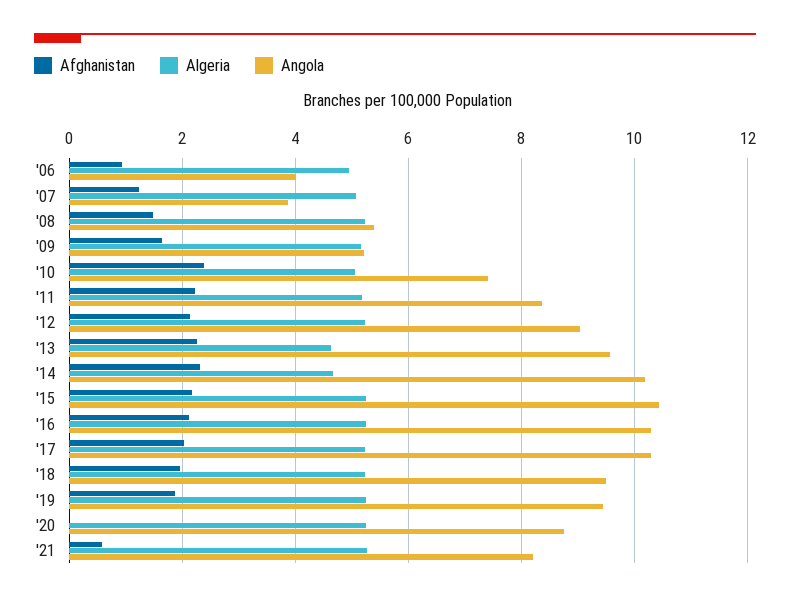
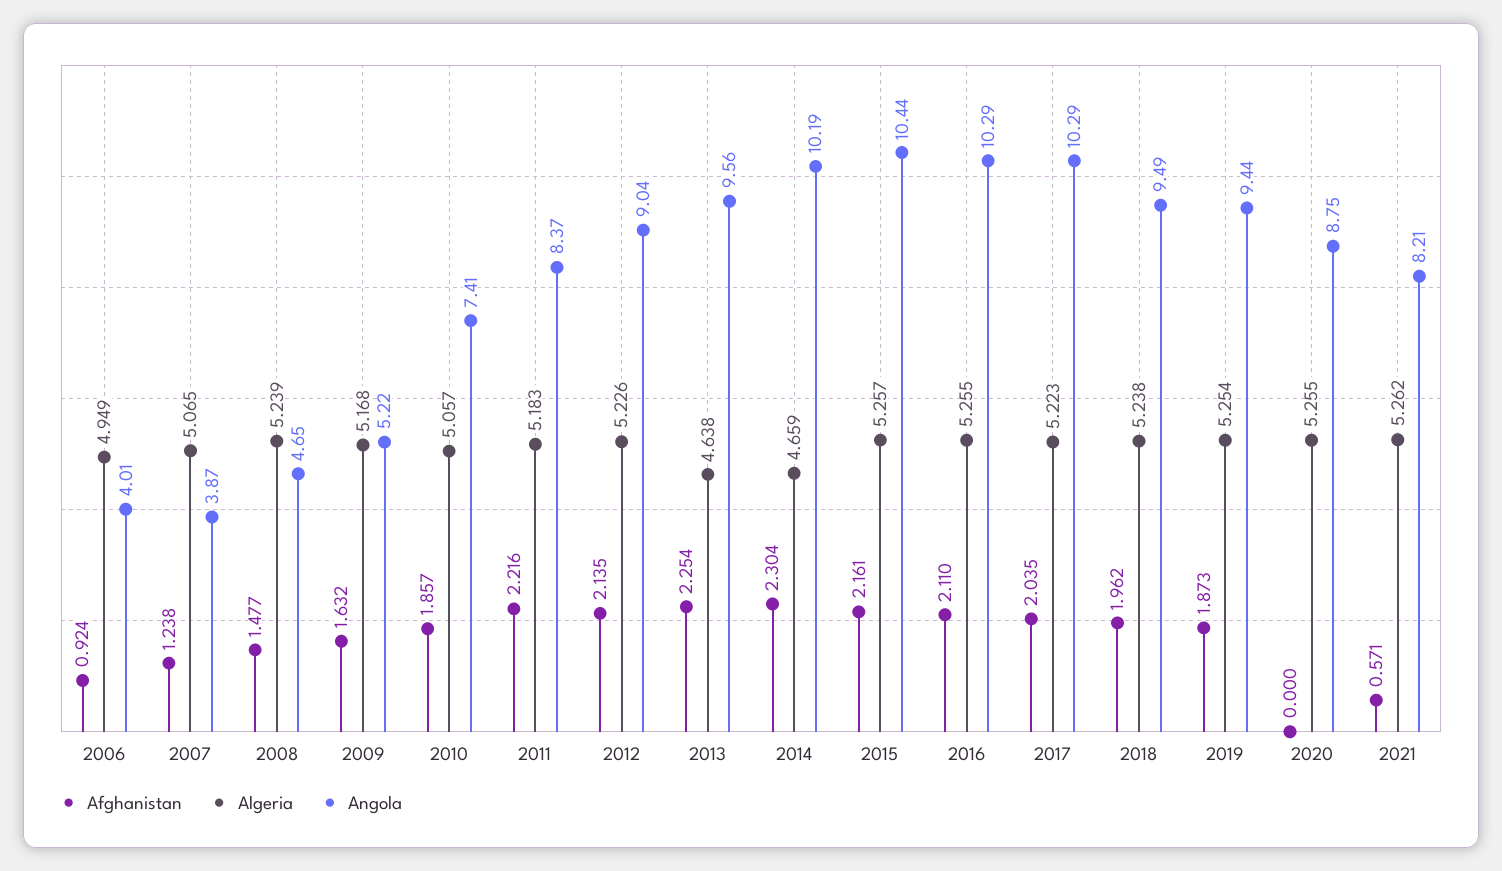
  {
    "Afghanistan": {
      "'06": 0.924,
      "'07": 1.238,
      "'08": 1.477,
      "'09": 1.632,
-     "'10": 2.4,
+     "'10": 1.857,
      "'11": 2.216,
      "'12": 2.135,
      "'13": 2.254,
      "'14": 2.304,
      "'15": 2.161,
      "'16": 2.11,
      "'17": 2.035,
      "'18": 1.962,
      "'19": 1.873,
      "'20": 0,
      "'21": 0.571
    },
    "Algeria": {
      "'06": 4.949,
      "'07": 5.065,
      "'08": 5.239,
      "'09": 5.168,
      "'10": 5.057,
      "'11": 5.183,
      "'12": 5.226,
      "'13": 4.638,
      "'14": 4.659,
      "'15": 5.257,
      "'16": 5.255,
      "'17": 5.223,
      "'18": 5.238,
      "'19": 5.254,
      "'20": 5.255,
      "'21": 5.262
    },
    "Angola": {
      "'06": 4.01,
      "'07": 3.87,
-     "'08": 5.4,
+     "'08": 4.65,
      "'09": 5.22,
      "'10": 7.41,
      "'11": 8.37,
      "'12": 9.04,
      "'13": 9.56,
      "'14": 10.19,
      "'15": 10.44,
      "'16": 10.29,
      "'17": 10.29,
      "'18": 9.49,
      "'19": 9.44,
      "'20": 8.75,
      "'21": 8.21
    }
  }

